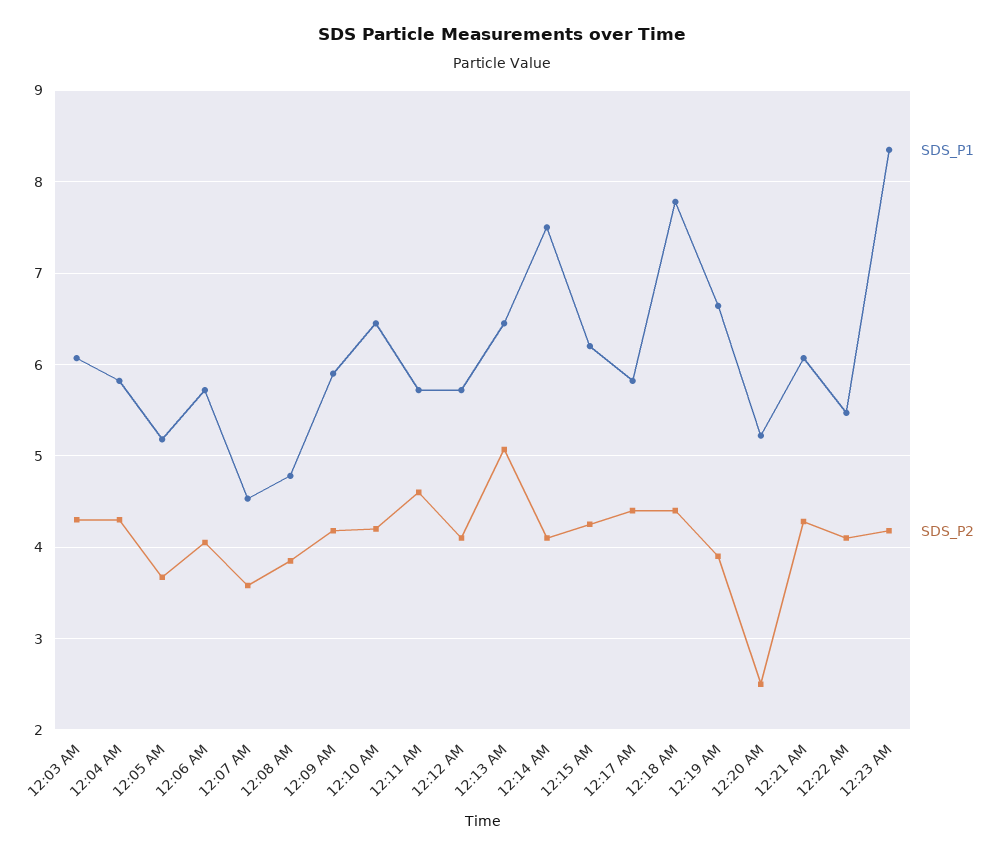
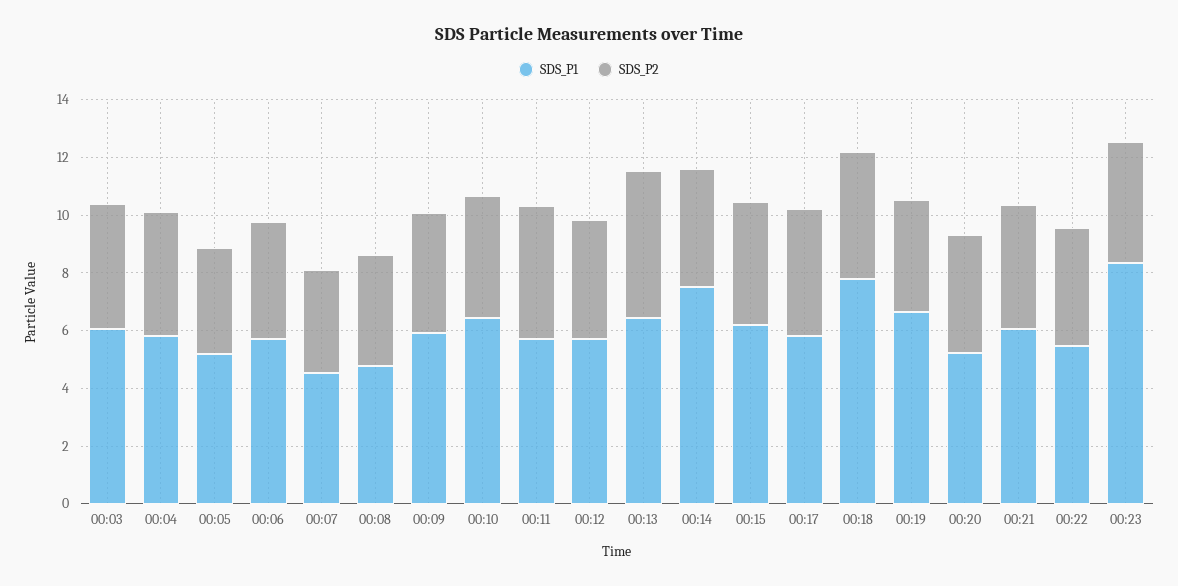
  {
    "SDS_P1": {
      "12:03 AM": 6.1,
      "12:04 AM": 5.8,
      "12:05 AM": 5.2,
      "12:06 AM": 5.7,
      "12:07 AM": 4.5,
      "12:08 AM": 4.8,
      "12:09 AM": 5.9,
      "12:10 AM": 6.5,
      "12:11 AM": 5.7,
      "12:12 AM": 5.7,
      "12:13 AM": 6.5,
      "12:14 AM": 7.5,
      "12:15 AM": 6.2,
      "12:17 AM": 5.8,
      "12:18 AM": 7.8,
      "12:19 AM": 6.6,
      "12:20 AM": 5.2,
      "12:21 AM": 6.1,
      "12:22 AM": 5.5,
      "12:23 AM": 8.4
    },
    "SDS_P2": {
      "12:03 AM": 4.3,
      "12:04 AM": 4.3,
      "12:05 AM": 3.7,
      "12:06 AM": 4.1,
      "12:07 AM": 3.6,
      "12:08 AM": 3.9,
      "12:09 AM": 4.2,
      "12:10 AM": 4.2,
      "12:11 AM": 4.6,
      "12:12 AM": 4.1,
      "12:13 AM": 5.1,
      "12:14 AM": 4.1,
      "12:15 AM": 4.3,
      "12:17 AM": 4.4,
      "12:18 AM": 4.4,
      "12:19 AM": 3.9,
-     "12:20 AM": 2.5,
+     "12:20 AM": 4,
      "12:21 AM": 4.3,
      "12:22 AM": 4.1,
      "12:23 AM": 4.2
    }
  }

